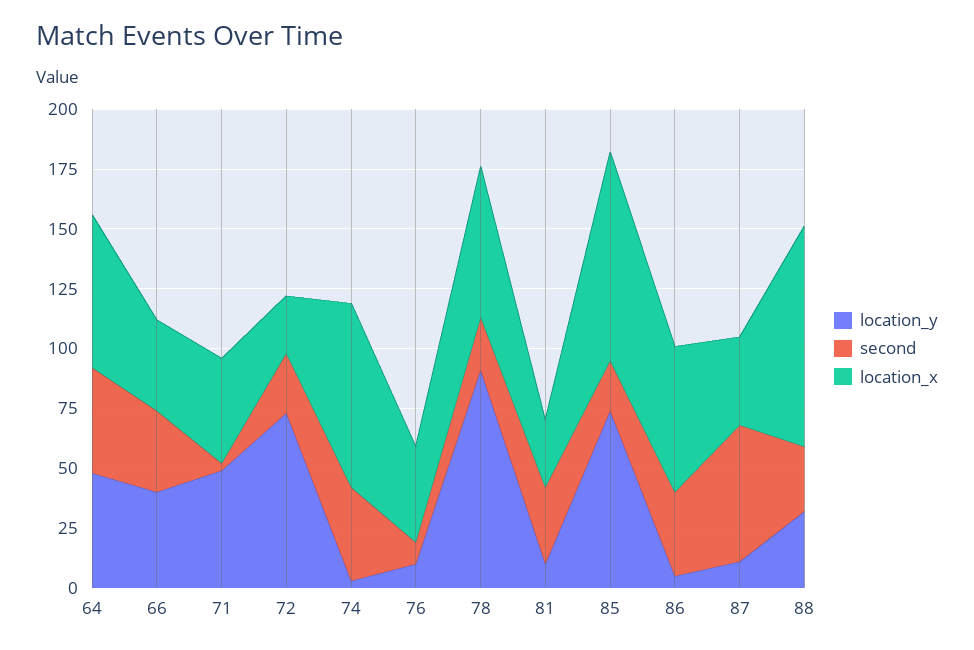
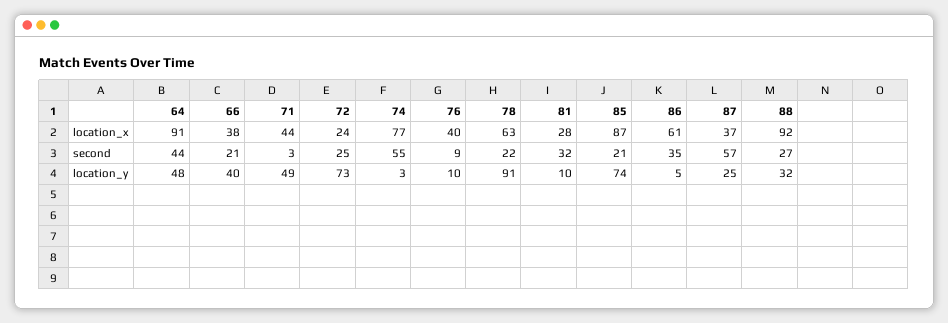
  {
    "location_y": {
      "64": 48,
      "66": 40,
      "71": 49,
      "72": 73,
      "74": 3,
      "76": 10,
      "78": 91,
      "81": 10,
      "85": 74,
      "86": 5,
-     "87": 10,
+     "87": 25,
      "88": 32
    },
    "second": {
      "64": 44,
-     "66": 35,
+     "66": 21,
      "71": 3,
      "72": 25,
-     "74": 40,
+     "74": 55,
      "76": 9,
      "78": 22,
      "81": 32,
      "85": 21,
      "86": 35,
      "87": 57,
      "88": 27
    },
    "location_x": {
-     "64": 65,
+     "64": 91,
      "66": 38,
      "71": 44,
      "72": 24,
      "74": 77,
      "76": 40,
      "78": 63,
      "81": 28,
      "85": 87,
      "86": 61,
      "87": 37,
      "88": 92
    }
  }

